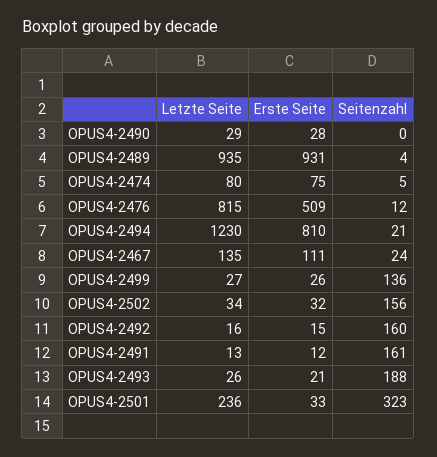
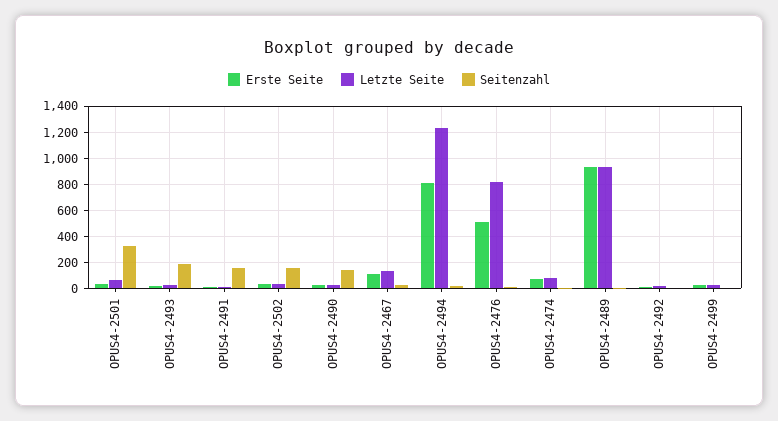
  {
    "Letzte Seite": {
      "OPUS4-2490": 29,
      "OPUS4-2489": 935,
      "OPUS4-2474": 80,
      "OPUS4-2476": 815,
      "OPUS4-2494": 1230,
      "OPUS4-2467": 135,
      "OPUS4-2499": 27,
      "OPUS4-2502": 34,
      "OPUS4-2492": 16,
      "OPUS4-2491": 13,
      "OPUS4-2493": 26,
-     "OPUS4-2501": 236
+     "OPUS4-2501": 50
    },
    "Erste Seite": {
      "OPUS4-2490": 28,
      "OPUS4-2489": 931,
      "OPUS4-2474": 75,
      "OPUS4-2476": 509,
      "OPUS4-2494": 810,
      "OPUS4-2467": 111,
      "OPUS4-2499": 26,
      "OPUS4-2502": 32,
      "OPUS4-2492": 15,
      "OPUS4-2491": 12,
      "OPUS4-2493": 21,
      "OPUS4-2501": 33
    },
    "Seitenzahl": {
-     "OPUS4-2490": 0,
+     "OPUS4-2490": 150,
      "OPUS4-2489": 4,
      "OPUS4-2474": 5,
      "OPUS4-2476": 12,
      "OPUS4-2494": 21,
      "OPUS4-2467": 24,
-     "OPUS4-2499": 136,
+     "OPUS4-2499": 0,
      "OPUS4-2502": 156,
-     "OPUS4-2492": 160,
+     "OPUS4-2492": 0,
      "OPUS4-2491": 161,
      "OPUS4-2493": 188,
      "OPUS4-2501": 323
    }
  }

